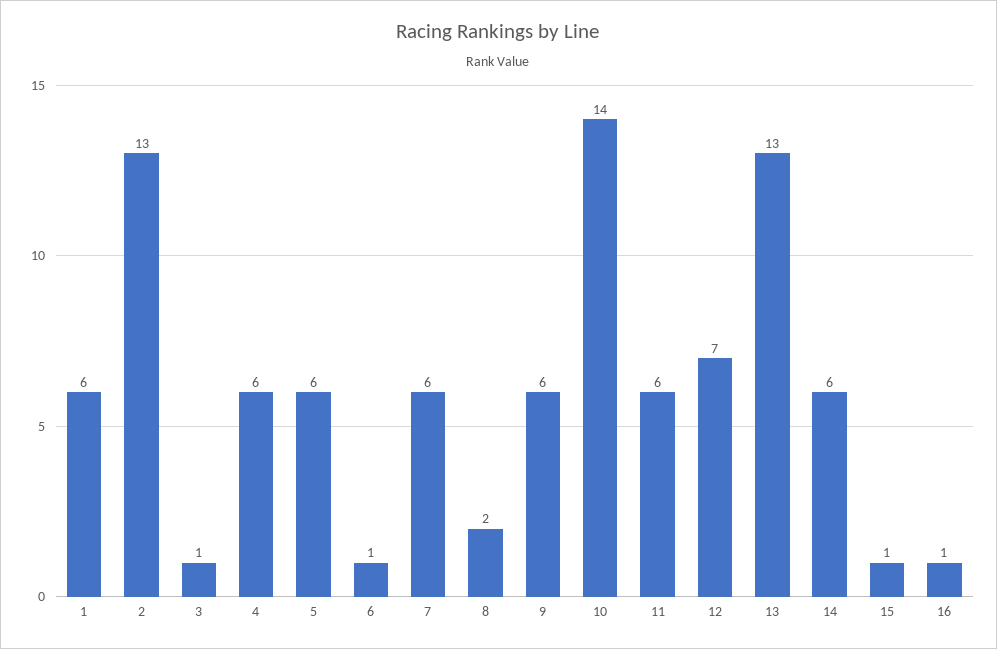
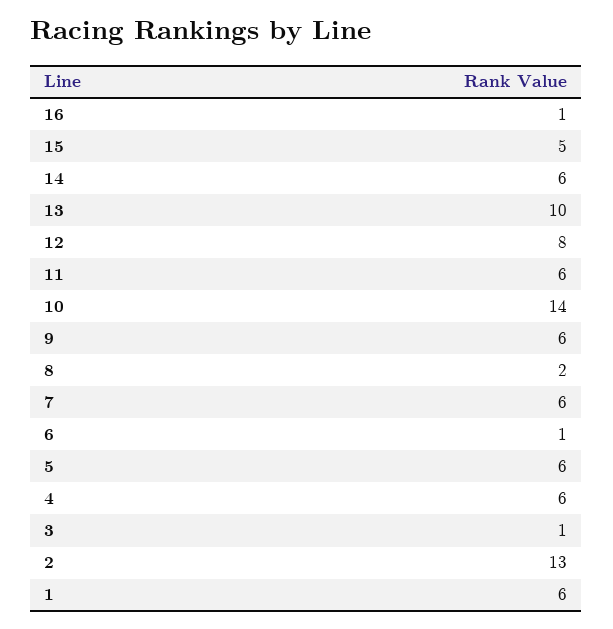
  {
    "1": 6,
    "2": 13,
    "3": 1,
    "4": 6,
    "5": 6,
    "6": 1,
    "7": 6,
    "8": 2,
    "9": 6,
    "10": 14,
    "11": 6,
-   "12": 7,
+   "12": 8,
-   "13": 13,
+   "13": 10,
    "14": 6,
-   "15": 1,
+   "15": 5,
    "16": 1
  }

